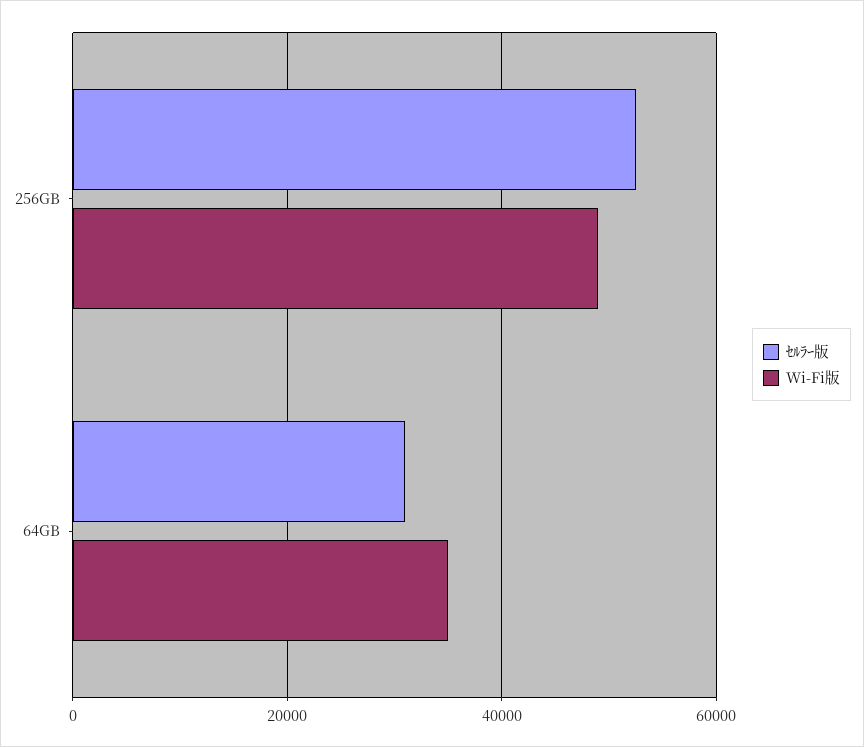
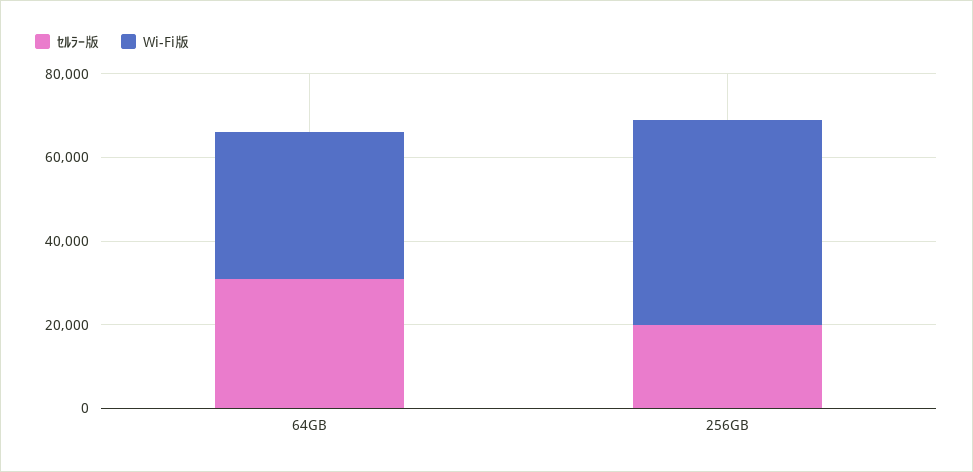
  {
    "ｾﾙﾗｰ版": {
-     "256GB": 52000,
+     "256GB": 20000,
      "64GB": 32000
    },
    "Wi-Fi版": {
      "256GB": 50000,
      "64GB": 36000
    }
  }

